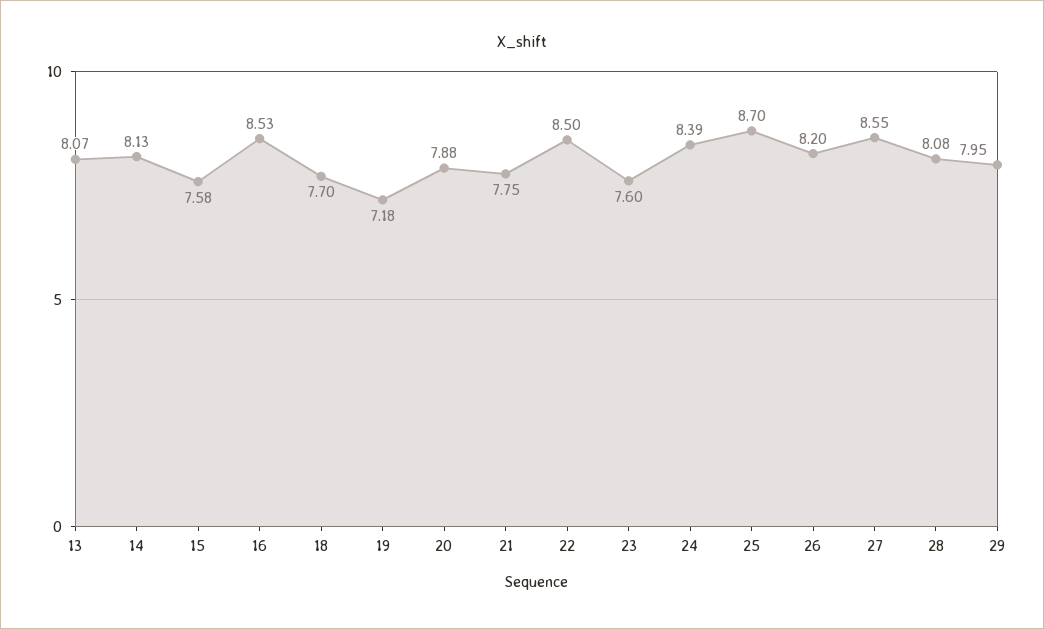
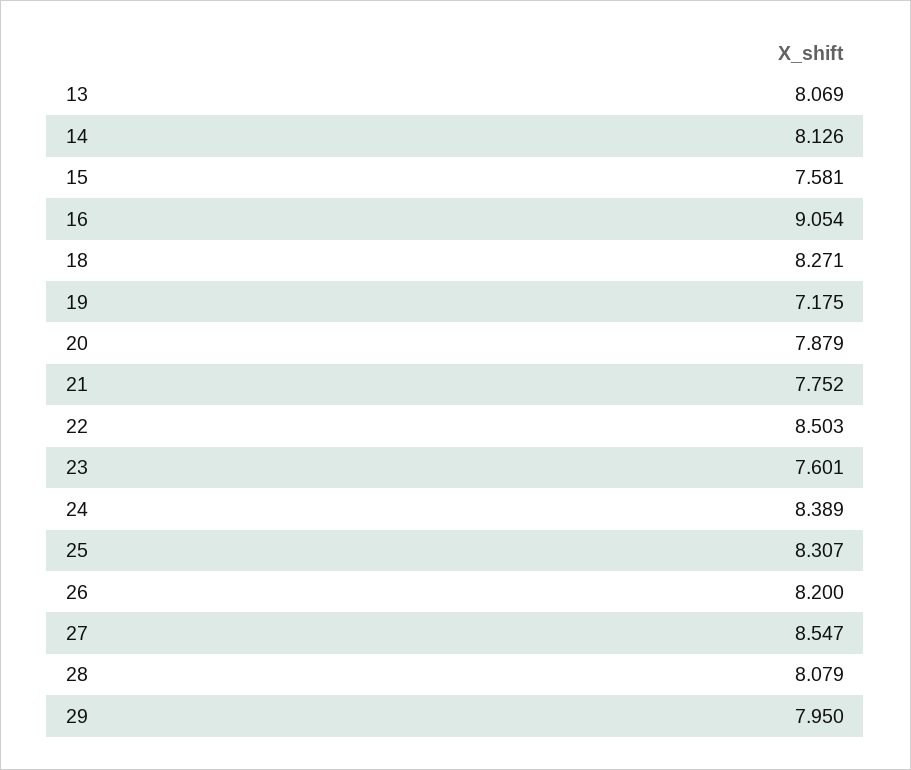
  {
    "13": 8.069,
    "14": 8.126,
    "15": 7.581,
-   "16": 8.53,
+   "16": 9.054,
-   "18": 7.7,
+   "18": 8.271,
    "19": 7.175,
    "20": 7.879,
    "21": 7.752,
    "22": 8.503,
    "23": 7.601,
    "24": 8.389,
-   "25": 8.7,
+   "25": 8.307,
    "26": 8.2,
    "27": 8.547,
    "28": 8.079,
    "29": 7.95
  }

